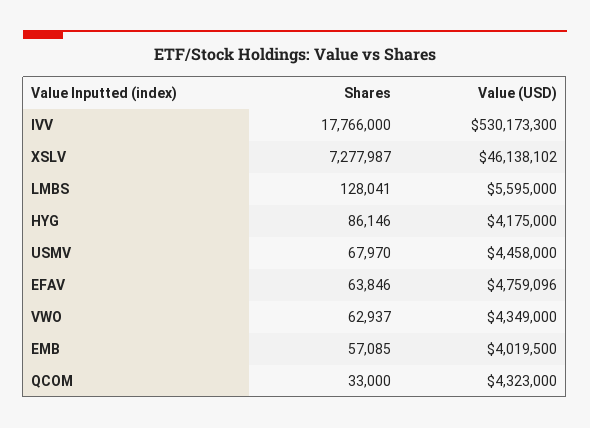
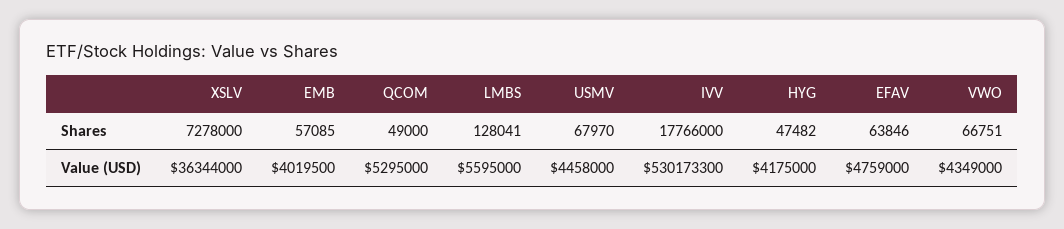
  {
    "Shares": {
      "IVV": 17766000,
-     "XSLV": 7277987,
+     "XSLV": 7278000,
      "LMBS": 128041,
-     "HYG": 86146,
+     "HYG": 47482,
      "USMV": 67970,
      "EFAV": 63846,
-     "VWO": 62937,
+     "VWO": 66751,
      "EMB": 57085,
-     "QCOM": 33000
+     "QCOM": 49000
    },
    "Value (USD)": {
      "IVV": 530173300,
-     "XSLV": 46138102,
+     "XSLV": 36344000,
      "LMBS": 5595000,
      "HYG": 4175000,
      "USMV": 4458000,
-     "EFAV": 4759096,
+     "EFAV": 4759000,
      "VWO": 4349000,
      "EMB": 4019500,
-     "QCOM": 4323000
+     "QCOM": 5295000
    }
  }

